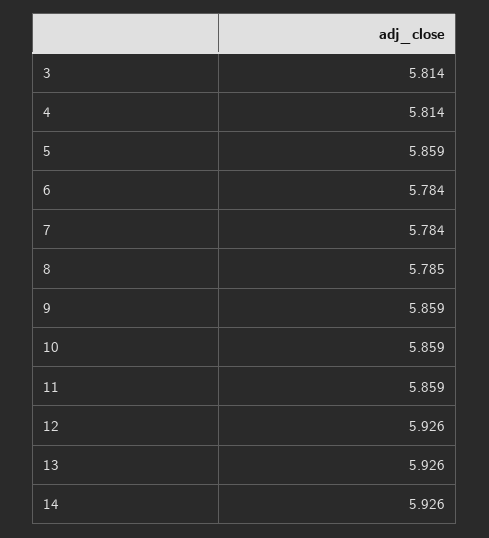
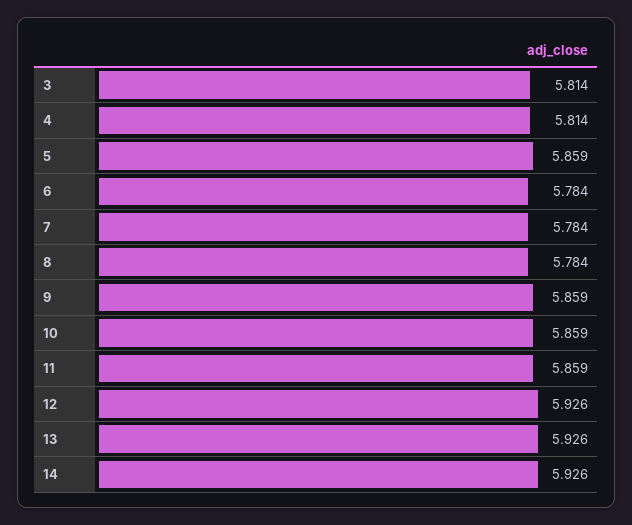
  {
    "3": 5.814,
    "4": 5.814,
    "5": 5.859,
    "6": 5.784,
    "7": 5.784,
-   "8": 5.785,
+   "8": 5.784,
    "9": 5.859,
    "10": 5.859,
    "11": 5.859,
    "12": 5.926,
    "13": 5.926,
    "14": 5.926
  }

